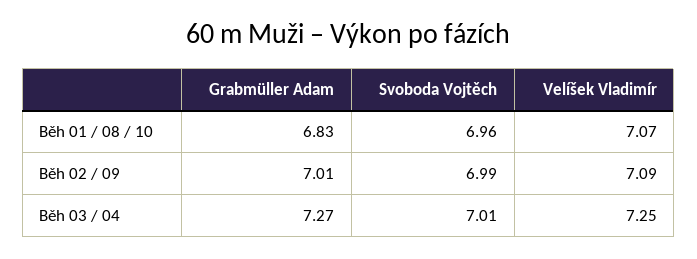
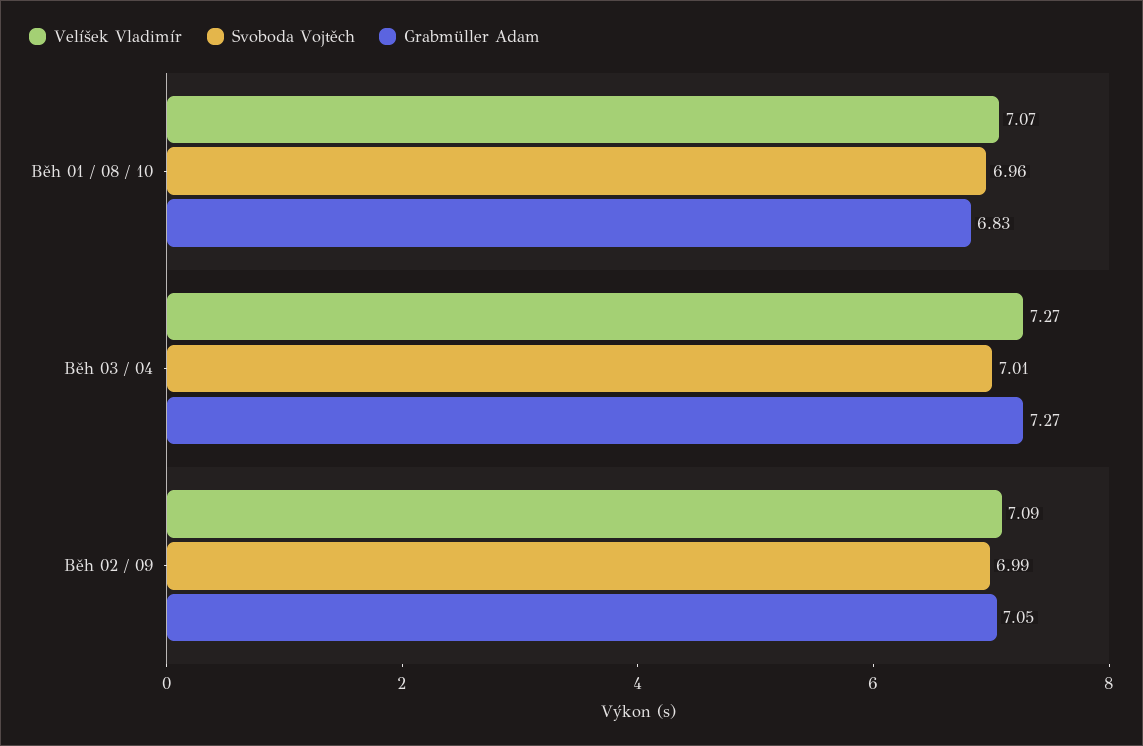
  {
    "Grabmüller Adam": {
      "Běh 01 / 08 / 10": 6.83,
-     "Běh 02 / 09": 7.01,
+     "Běh 02 / 09": 7.05,
      "Běh 03 / 04": 7.27
    },
    "Svoboda Vojtěch": {
      "Běh 01 / 08 / 10": 6.96,
      "Běh 02 / 09": 6.99,
      "Běh 03 / 04": 7.01
    },
    "Velíšek Vladimír": {
      "Běh 01 / 08 / 10": 7.07,
      "Běh 02 / 09": 7.09,
-     "Běh 03 / 04": 7.25
+     "Běh 03 / 04": 7.27
    }
  }

